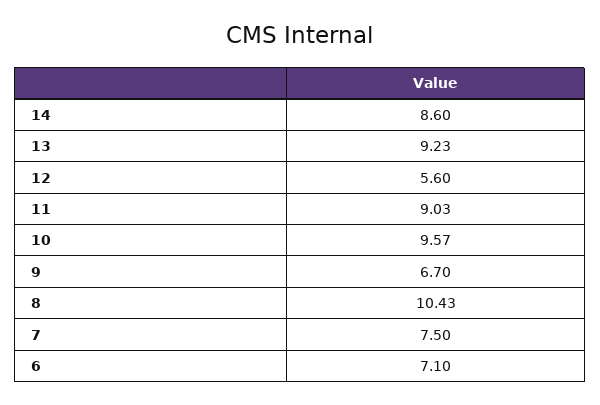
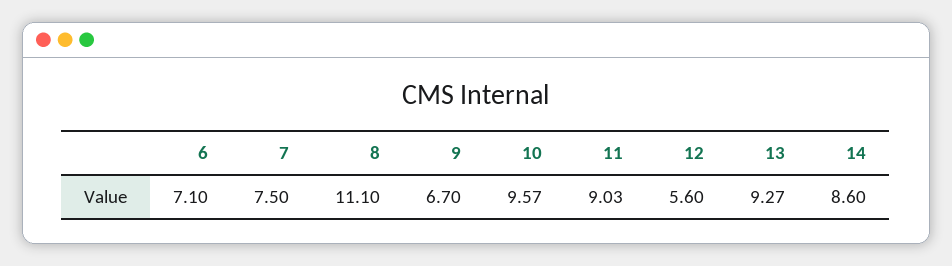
  {
    "14": 8.6,
-   "13": 9.23,
+   "13": 9.27,
    "12": 5.6,
    "11": 9.03,
    "10": 9.57,
    "9": 6.7,
-   "8": 10.43,
+   "8": 11.1,
    "7": 7.5,
    "6": 7.1
  }

